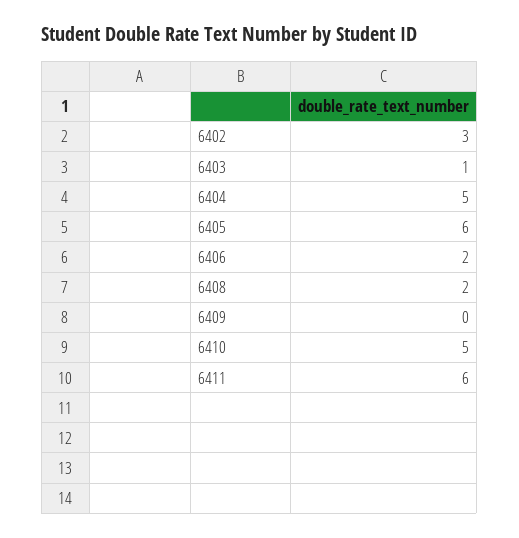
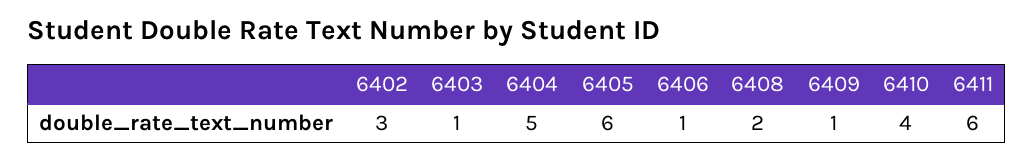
  {
    "6402": 3,
    "6403": 1,
    "6404": 5,
    "6405": 6,
-   "6406": 2,
+   "6406": 1,
    "6408": 2,
-   "6409": 0,
+   "6409": 1,
-   "6410": 5,
+   "6410": 4,
    "6411": 6
  }

